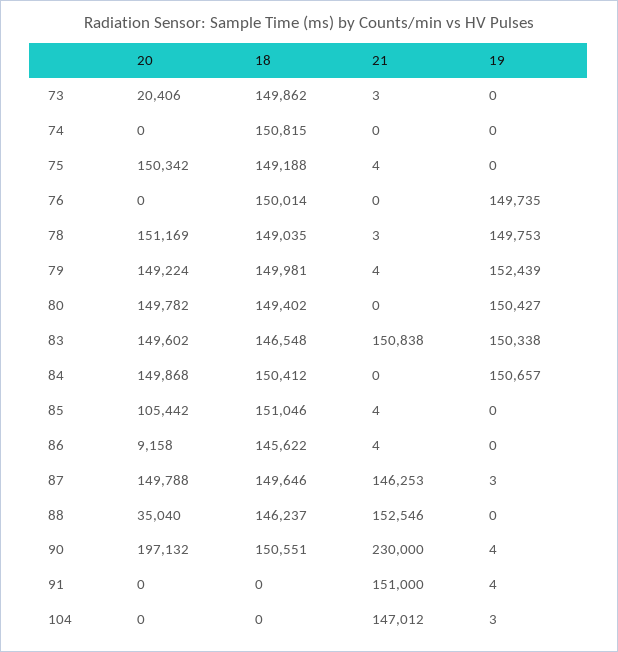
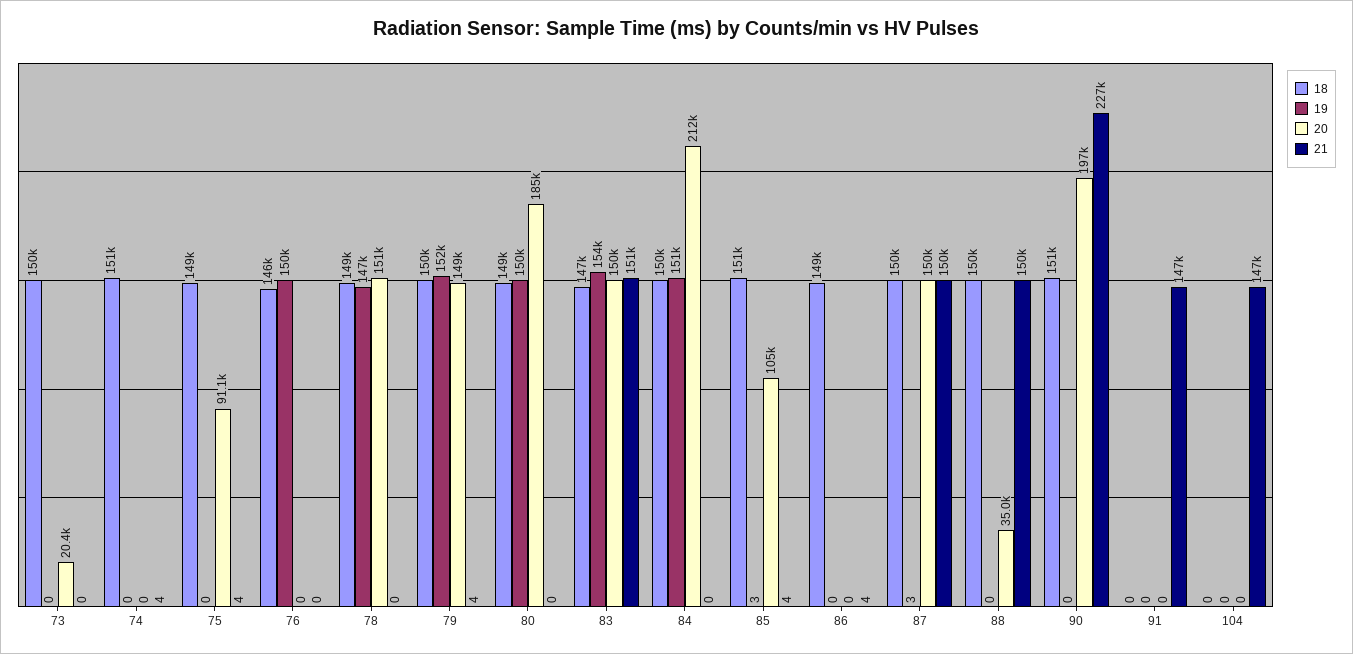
  {
    "20": {
      "73": 20406,
      "74": 0,
-     "75": 150342,
+     "75": 91100,
      "76": 0,
      "78": 151169,
      "79": 149224,
-     "80": 149782,
+     "80": 185000,
      "83": 149602,
-     "84": 149868,
+     "84": 212000,
      "85": 105442,
-     "86": 9158,
+     "86": 0,
      "87": 149788,
      "88": 35040,
      "90": 197132,
      "91": 0,
      "104": 0
    },
    "18": {
      "73": 149862,
      "74": 150815,
      "75": 149188,
-     "76": 150014,
+     "76": 146000,
      "78": 149035,
      "79": 149981,
      "80": 149402,
      "83": 146548,
      "84": 150412,
      "85": 151046,
-     "86": 145622,
+     "86": 149000,
      "87": 149646,
-     "88": 146237,
+     "88": 150000,
      "90": 150551,
      "91": 0,
      "104": 0
    },
    "21": {
-     "73": 3,
+     "73": 0,
-     "74": 0,
+     "74": 4,
      "75": 4,
      "76": 0,
-     "78": 3,
+     "78": 0,
      "79": 4,
      "80": 0,
      "83": 150838,
      "84": 0,
      "85": 4,
      "86": 4,
-     "87": 146253,
+     "87": 150000,
-     "88": 152546,
+     "88": 150000,
-     "90": 230000,
+     "90": 227000,
-     "91": 151000,
+     "91": 147000,
      "104": 147012
    },
    "19": {
      "73": 0,
      "74": 0,
      "75": 0,
      "76": 149735,
-     "78": 149753,
+     "78": 147000,
      "79": 152439,
      "80": 150427,
-     "83": 150338,
+     "83": 154000,
      "84": 150657,
-     "85": 0,
+     "85": 3,
      "86": 0,
      "87": 3,
      "88": 0,
-     "90": 4,
+     "90": 0,
-     "91": 4,
+     "91": 0,
-     "104": 3
+     "104": 0
    }
  }

